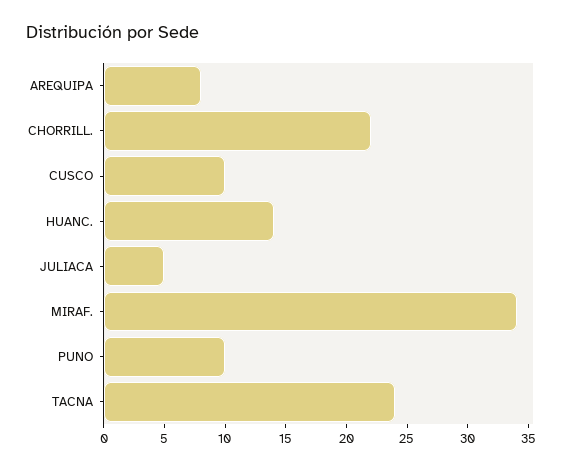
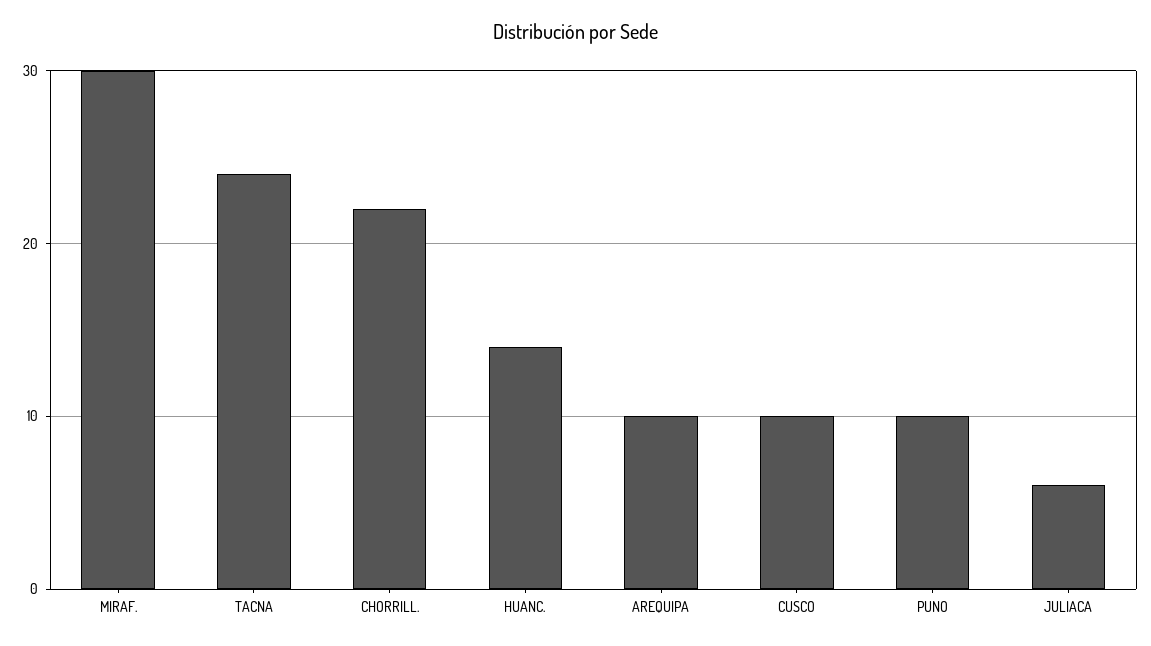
  {
-   "AREQUIPA": 8,
+   "AREQUIPA": 10,
    "CHORRILL.": 22,
    "CUSCO": 10,
    "HUANC.": 14,
-   "JULIACA": 5,
+   "JULIACA": 6,
-   "MIRAF.": 34,
+   "MIRAF.": 30,
    "PUNO": 10,
    "TACNA": 24
  }

